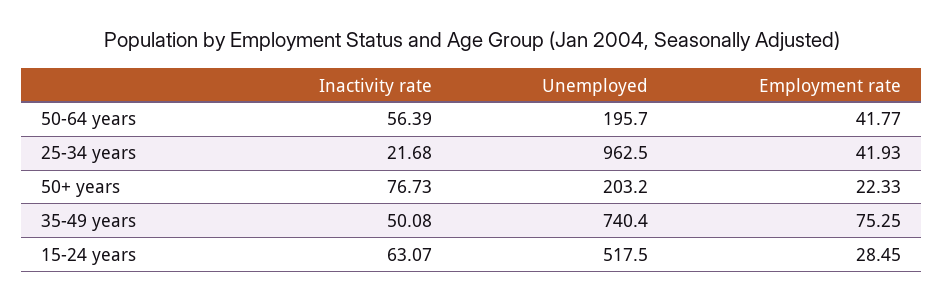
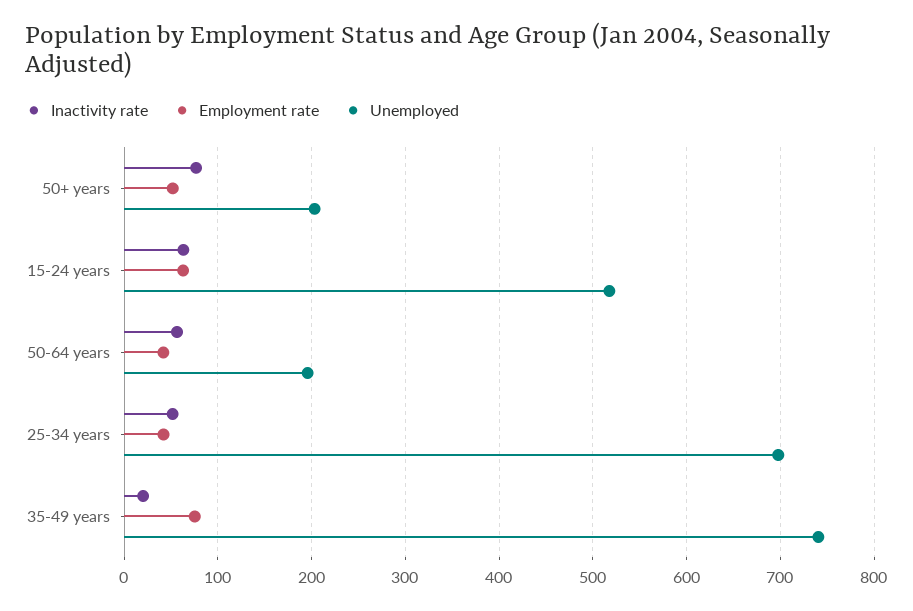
  {
    "Inactivity rate": {
      "50-64 years": 56.39,
-     "25-34 years": 21.68,
+     "25-34 years": 50,
      "50+ years": 76.73,
-     "35-49 years": 50.08,
+     "35-49 years": 20,
      "15-24 years": 63.07
    },
    "Unemployed": {
      "50-64 years": 195.7,
-     "25-34 years": 962.5,
+     "25-34 years": 700,
      "50+ years": 203.2,
      "35-49 years": 740.4,
      "15-24 years": 517.5
    },
    "Employment rate": {
      "50-64 years": 41.77,
      "25-34 years": 41.93,
-     "50+ years": 22.33,
+     "50+ years": 50,
      "35-49 years": 75.25,
-     "15-24 years": 28.45
+     "15-24 years": 60
    }
  }

